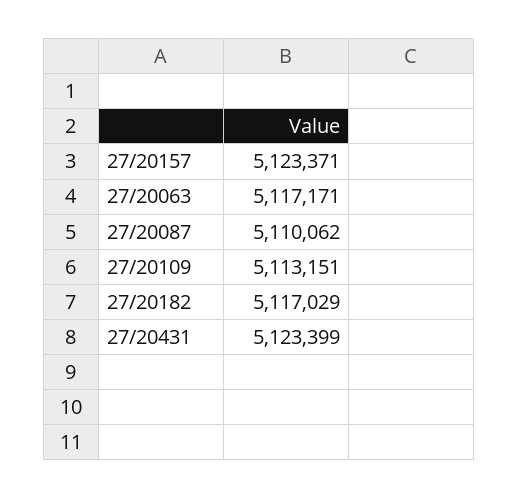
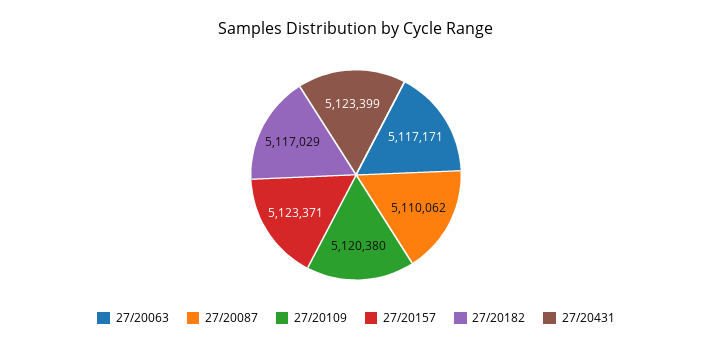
  {
    "27/20157": 5123371,
    "27/20063": 5117171,
    "27/20087": 5110062,
-   "27/20109": 5113151,
+   "27/20109": 5120380,
    "27/20182": 5117029,
    "27/20431": 5123399
  }

